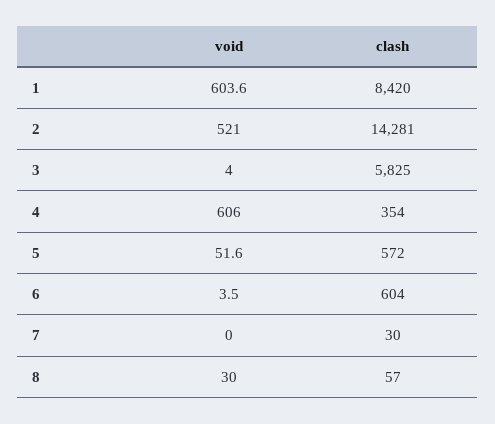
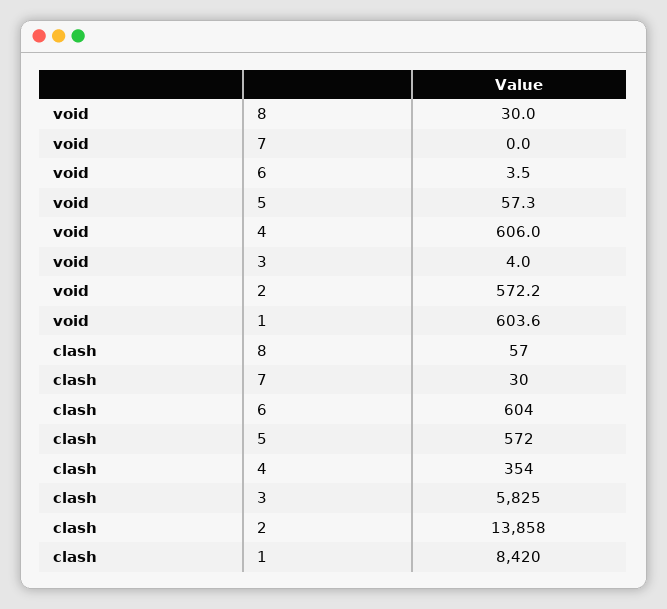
  {
    "void": {
      "1": 603.6,
-     "2": 521,
+     "2": 572.2,
      "3": 4,
      "4": 606,
-     "5": 51.6,
+     "5": 57.3,
      "6": 3.5,
      "7": 0,
      "8": 30
    },
    "clash": {
      "1": 8420,
-     "2": 14281,
+     "2": 13858,
      "3": 5825,
      "4": 354,
      "5": 572,
      "6": 604,
      "7": 30,
      "8": 57
    }
  }

